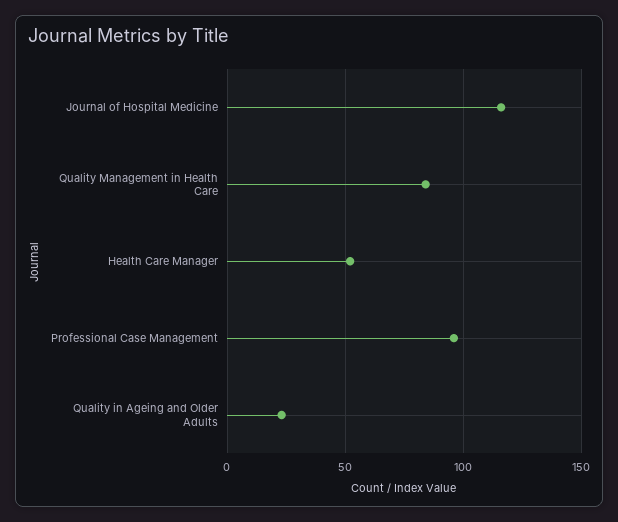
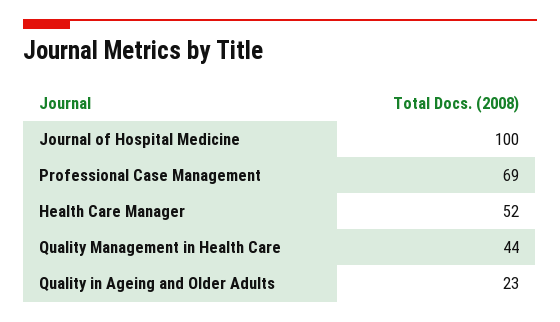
  {
-   "Journal of Hospital Medicine": 115,
+   "Journal of Hospital Medicine": 100,
-   "Quality Management in Health Care": 85,
+   "Quality Management in Health Care": 44,
    "Health Care Manager": 52,
-   "Professional Case Management": 95,
+   "Professional Case Management": 69,
    "Quality in Ageing and Older Adults": 23
  }

